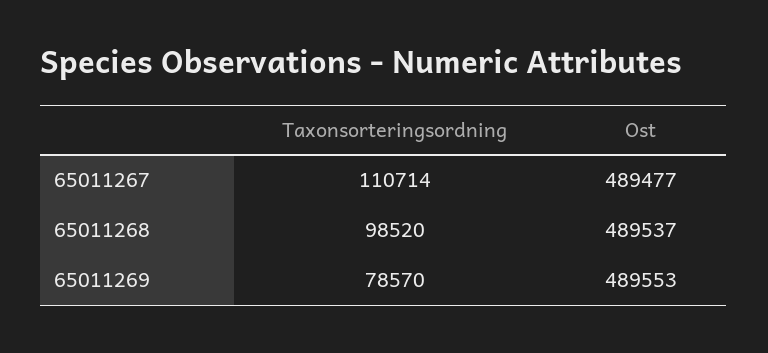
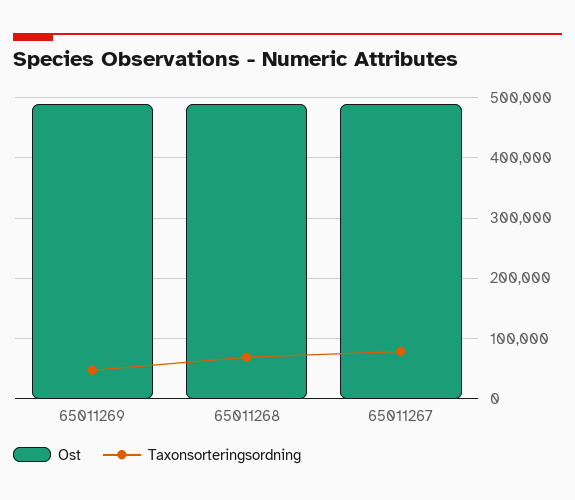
  {
    "Taxonsorteringsordning": {
-     "65011267": 110714,
+     "65011267": 80000,
-     "65011268": 98520,
+     "65011268": 70000,
-     "65011269": 78570
+     "65011269": 50000
    },
    "Ost": {
      "65011267": 489477,
      "65011268": 489537,
      "65011269": 489553
    }
  }

